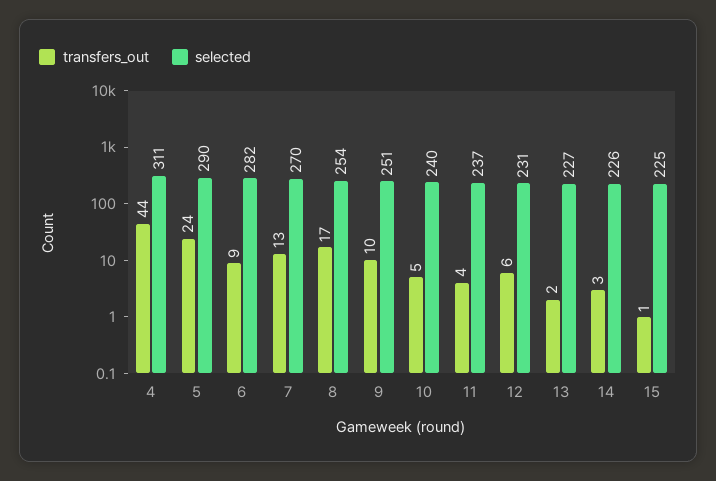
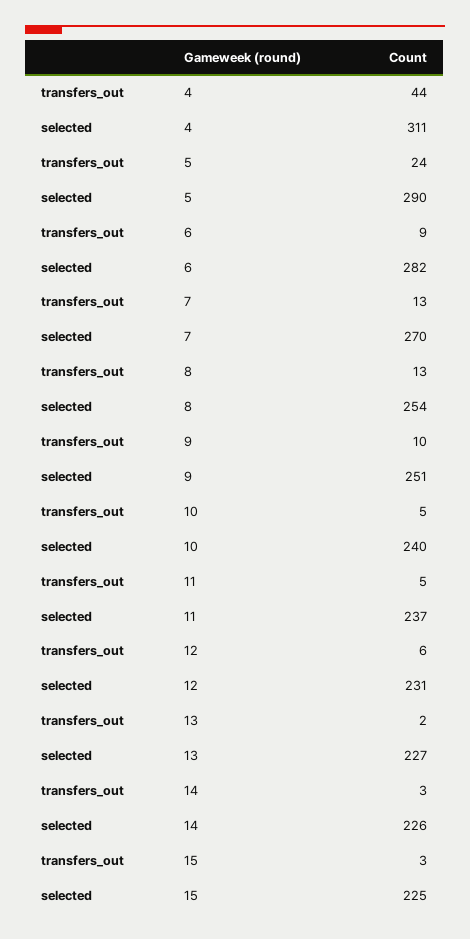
  {
    "transfers_out": {
      "4": 44,
      "5": 24,
      "6": 9,
      "7": 13,
-     "8": 17,
+     "8": 13,
      "9": 10,
      "10": 5,
-     "11": 4,
+     "11": 5,
      "12": 6,
      "13": 2,
      "14": 3,
-     "15": 1
+     "15": 3
    },
    "selected": {
      "4": 311,
      "5": 290,
      "6": 282,
      "7": 270,
      "8": 254,
      "9": 251,
      "10": 240,
      "11": 237,
      "12": 231,
      "13": 227,
      "14": 226,
      "15": 225
    }
  }

